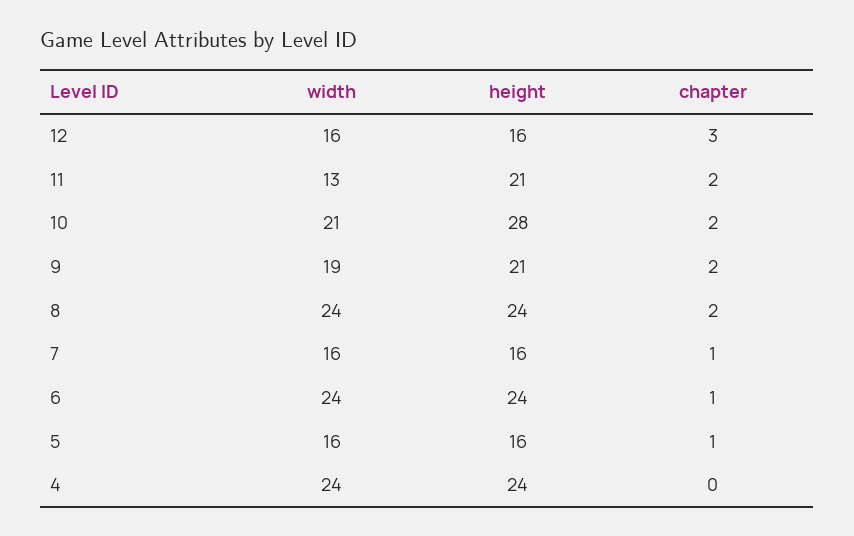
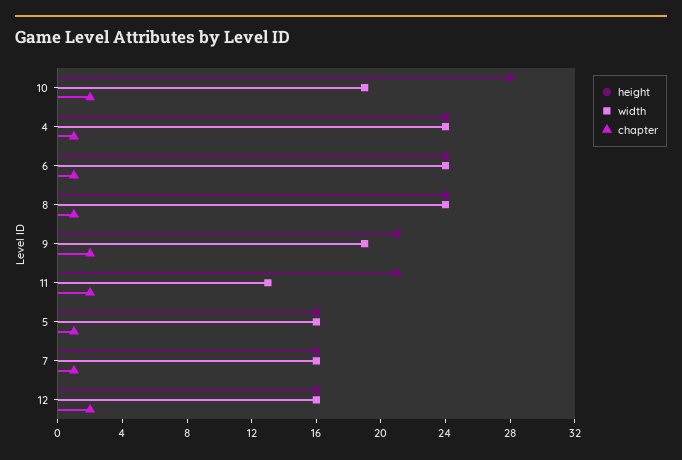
  {
    "width": {
      "12": 16,
      "11": 13,
-     "10": 21,
+     "10": 19,
      "9": 19,
      "8": 24,
      "7": 16,
      "6": 24,
      "5": 16,
      "4": 24
    },
    "height": {
      "12": 16,
      "11": 21,
      "10": 28,
      "9": 21,
      "8": 24,
      "7": 16,
      "6": 24,
      "5": 16,
      "4": 24
    },
    "chapter": {
-     "12": 3,
+     "12": 2,
      "11": 2,
      "10": 2,
      "9": 2,
-     "8": 2,
+     "8": 1,
      "7": 1,
      "6": 1,
      "5": 1,
-     "4": 0
+     "4": 1
    }
  }

